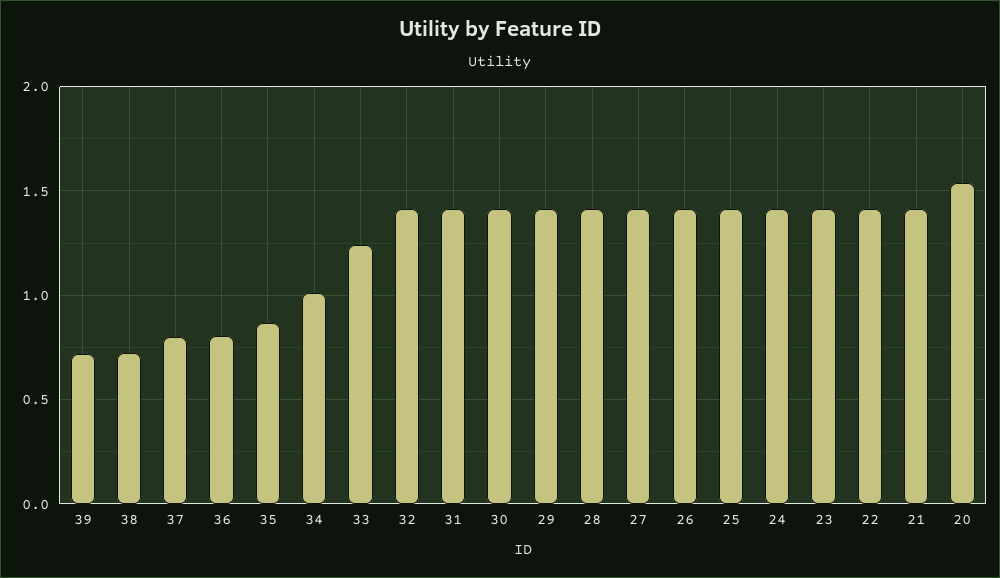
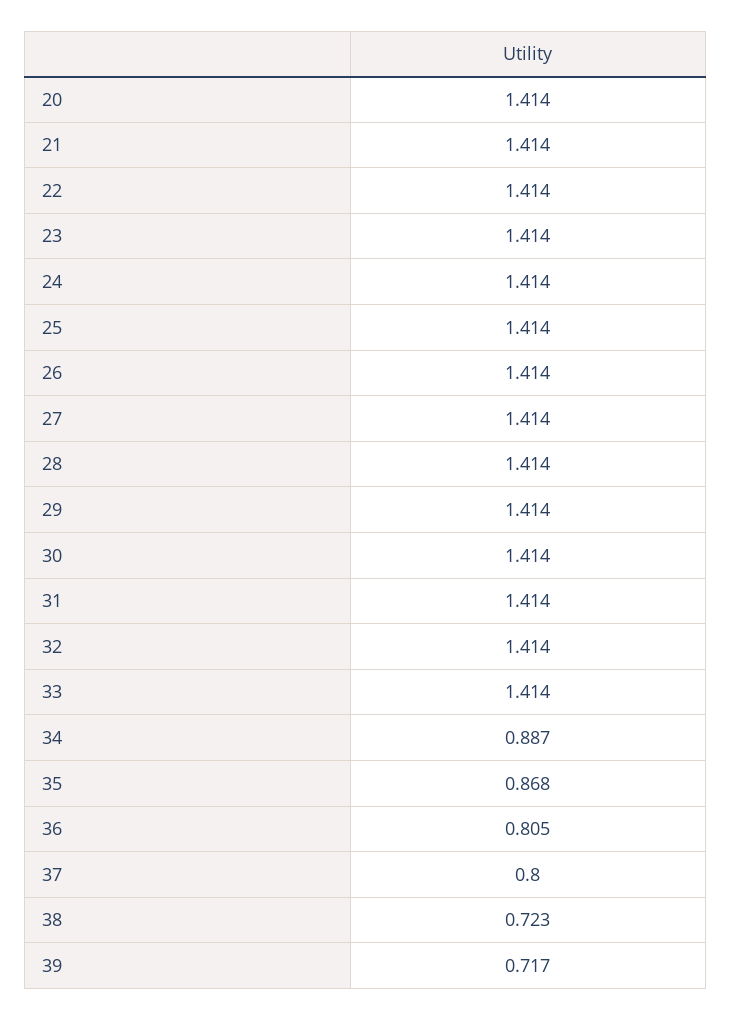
  {
    "39": 0.717,
    "38": 0.723,
    "37": 0.8,
    "36": 0.805,
    "35": 0.868,
-   "34": 1,
+   "34": 0.887,
-   "33": 1.25,
+   "33": 1.414,
    "32": 1.414,
    "31": 1.414,
    "30": 1.414,
    "29": 1.414,
    "28": 1.414,
    "27": 1.414,
    "26": 1.414,
    "25": 1.414,
    "24": 1.414,
    "23": 1.414,
    "22": 1.414,
    "21": 1.414,
-   "20": 1.55
+   "20": 1.414
  }

